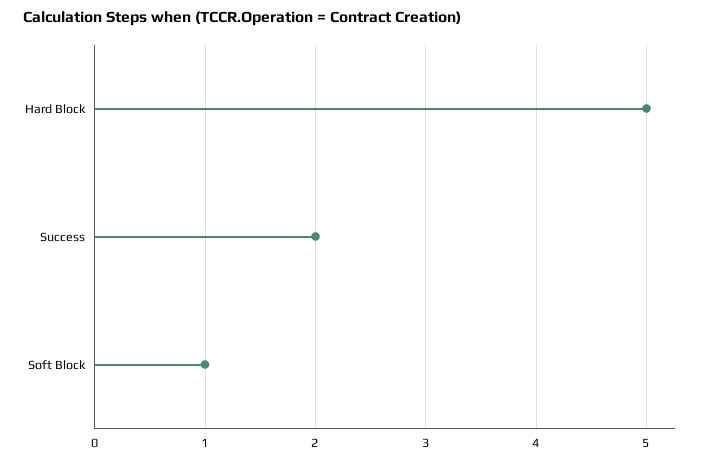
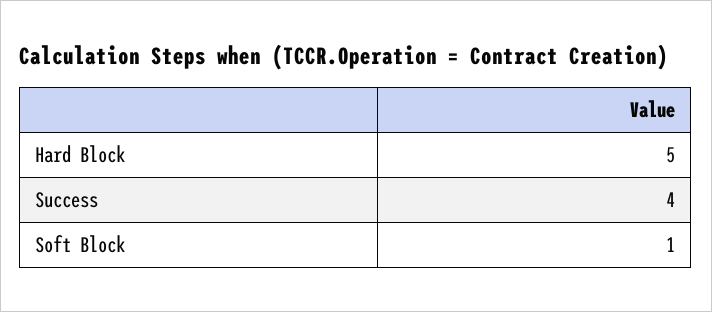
  {
    "Hard Block": 5,
-   "Success": 2,
+   "Success": 4,
    "Soft Block": 1
  }

